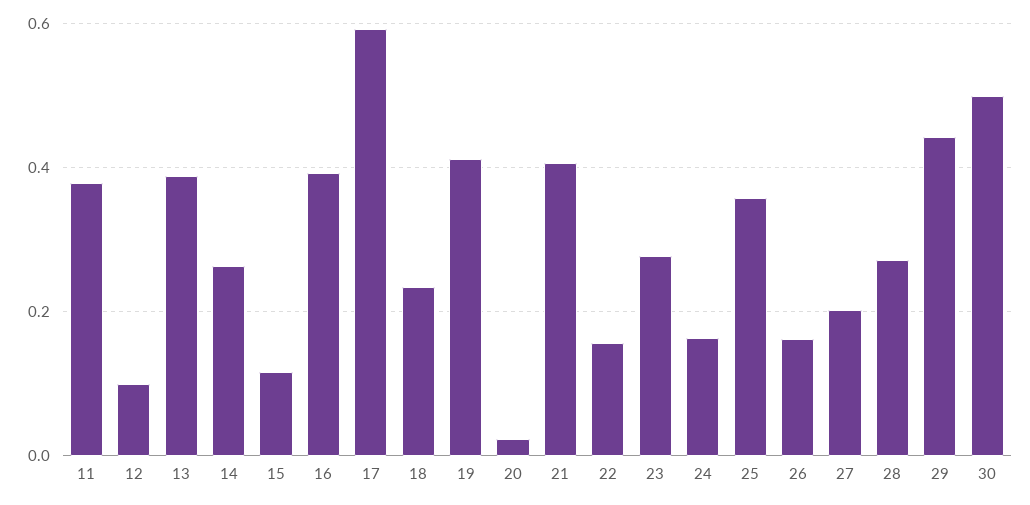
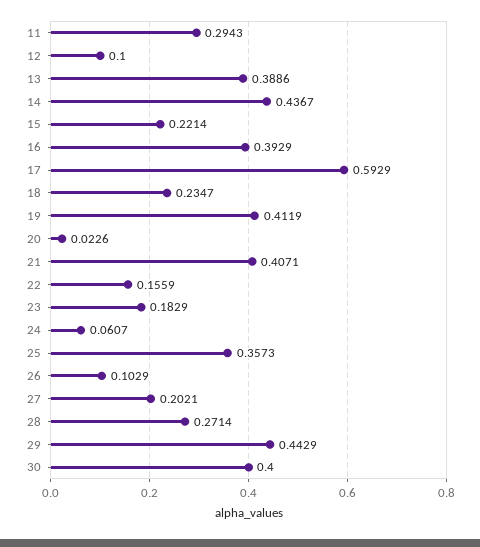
  {
-   "11": 0.38,
+   "11": 0.2943,
    "12": 0.1,
    "13": 0.3886,
-   "14": 0.26,
+   "14": 0.4367,
-   "15": 0.12,
+   "15": 0.2214,
    "16": 0.3929,
    "17": 0.5929,
    "18": 0.2347,
    "19": 0.4119,
    "20": 0.0226,
    "21": 0.4071,
    "22": 0.1559,
-   "23": 0.28,
+   "23": 0.1829,
-   "24": 0.16,
+   "24": 0.0607,
    "25": 0.3573,
-   "26": 0.16,
+   "26": 0.1029,
    "27": 0.2021,
    "28": 0.2714,
    "29": 0.4429,
-   "30": 0.5
+   "30": 0.4
  }

